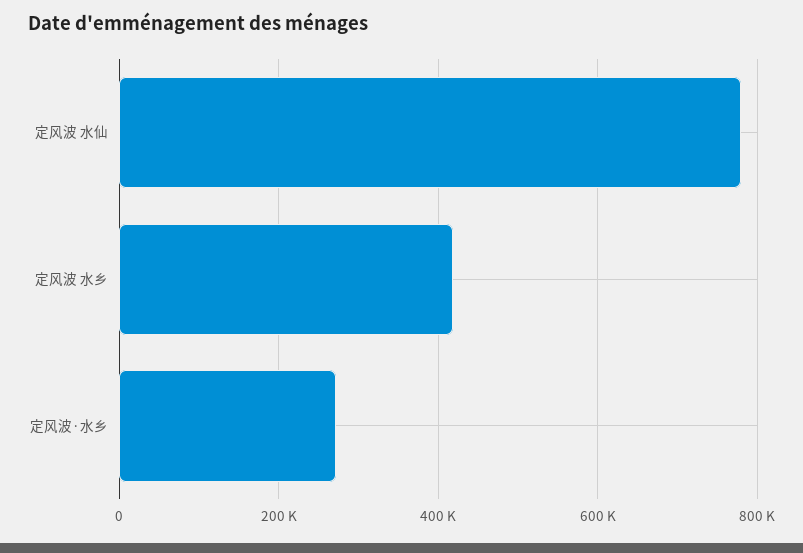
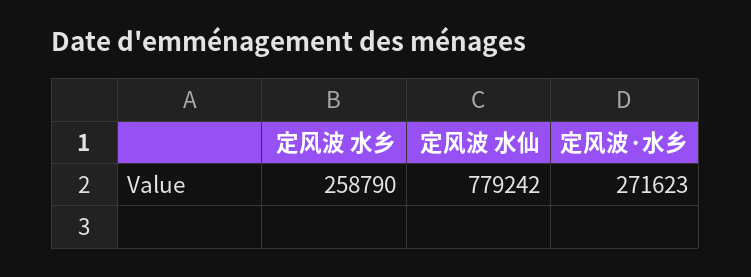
  {
    "定风波 水仙": 779242,
-   "定风波 水乡": 420000,
+   "定风波 水乡": 258790,
    "定风波·水乡": 271623
  }

